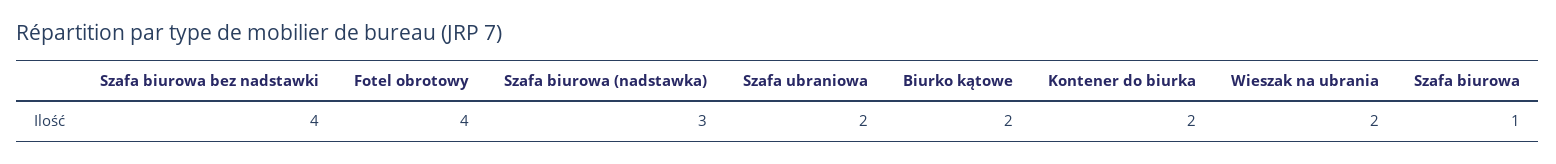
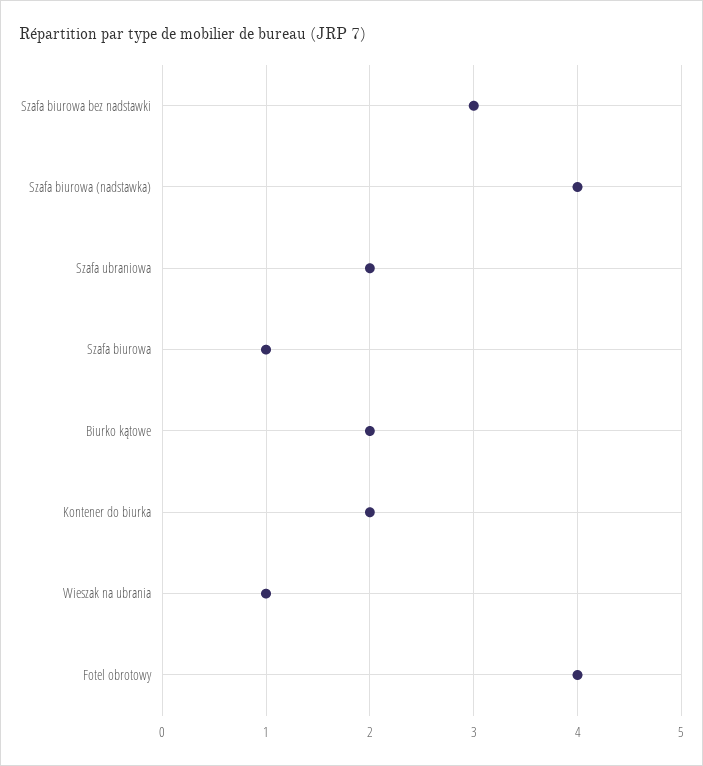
  {
-   "Szafa biurowa bez nadstawki": 4,
+   "Szafa biurowa bez nadstawki": 3,
    "Fotel obrotowy": 4,
-   "Szafa biurowa (nadstawka)": 3,
+   "Szafa biurowa (nadstawka)": 4,
    "Szafa ubraniowa": 2,
    "Biurko kątowe": 2,
    "Kontener do biurka": 2,
-   "Wieszak na ubrania": 2,
+   "Wieszak na ubrania": 1,
    "Szafa biurowa": 1
  }

